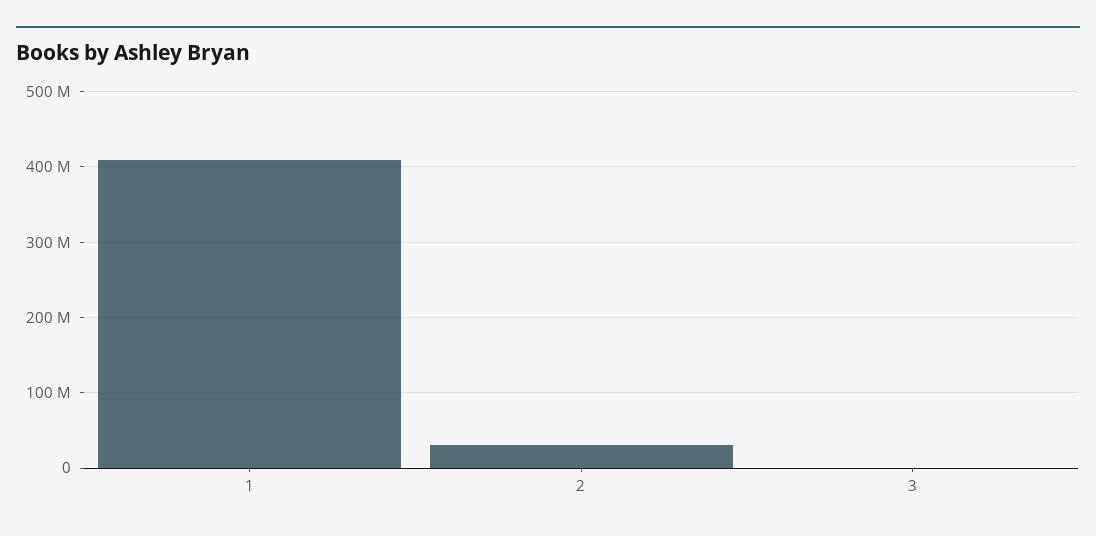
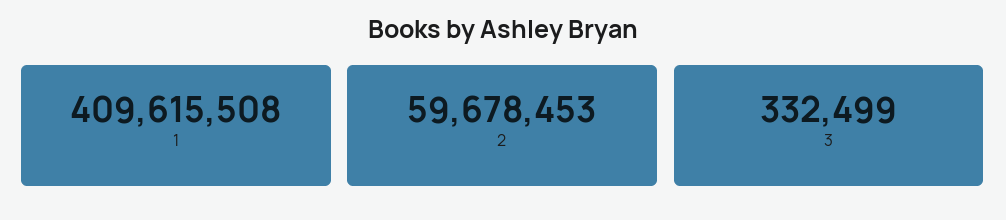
  {
    "1": 409615508,
-   "2": 30000000,
+   "2": 59678453,
    "3": 332499
  }

